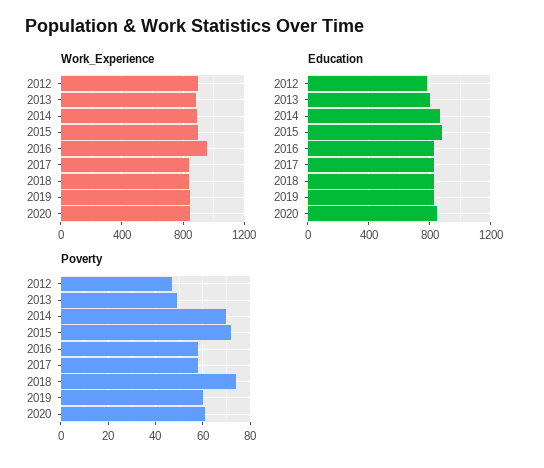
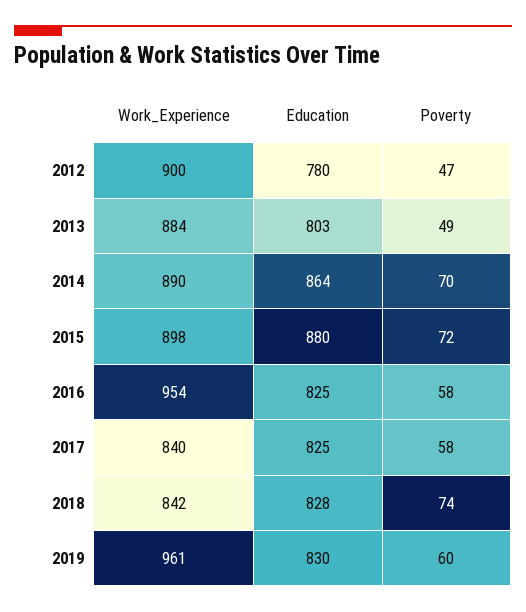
  {
    "Work_Experience": {
      "2012": 900,
      "2013": 884,
      "2014": 890,
      "2015": 898,
      "2016": 954,
      "2017": 840,
      "2018": 842,
-     "2019": 850,
+     "2019": 961
-     "2020": 850
    },
    "Education": {
      "2012": 780,
      "2013": 803,
      "2014": 864,
      "2015": 880,
      "2016": 825,
      "2017": 825,
      "2018": 828,
-     "2019": 830,
+     "2019": 830
-     "2020": 850
    },
    "Poverty": {
      "2012": 47,
      "2013": 49,
      "2014": 70,
      "2015": 72,
      "2016": 58,
      "2017": 58,
      "2018": 74,
-     "2019": 60,
+     "2019": 60
-     "2020": 60
    }
  }

